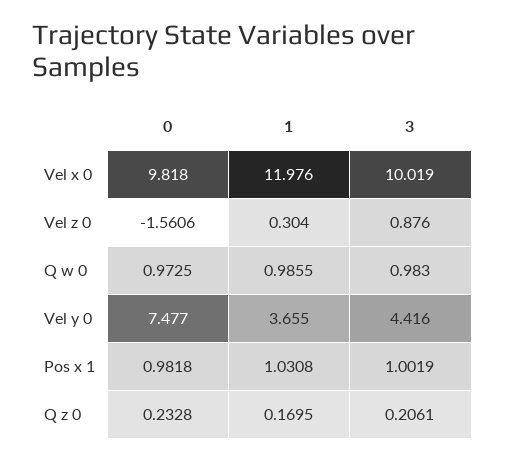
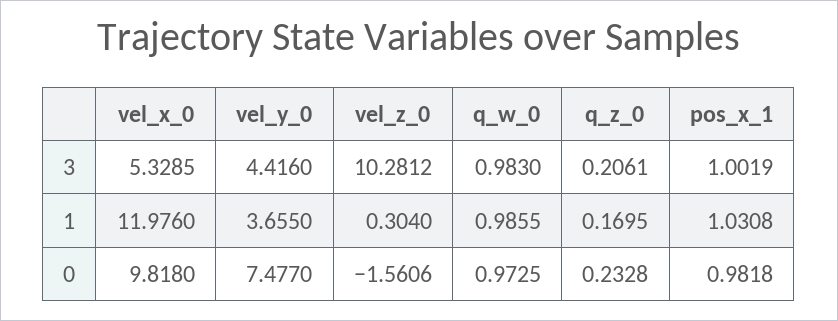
  {
    "0": {
      "Vel x 0": 9.818,
      "Vel z 0": -1.5606,
      "Q w 0": 0.9725,
      "Vel y 0": 7.477,
      "Pos x 1": 0.9818,
      "Q z 0": 0.2328
    },
    "1": {
      "Vel x 0": 11.976,
      "Vel z 0": 0.304,
      "Q w 0": 0.9855,
      "Vel y 0": 3.655,
      "Pos x 1": 1.0308,
      "Q z 0": 0.1695
    },
    "3": {
-     "Vel x 0": 10.019,
+     "Vel x 0": 5.3285,
-     "Vel z 0": 0.876,
+     "Vel z 0": 10.2812,
      "Q w 0": 0.983,
      "Vel y 0": 4.416,
      "Pos x 1": 1.0019,
      "Q z 0": 0.2061
    }
  }

